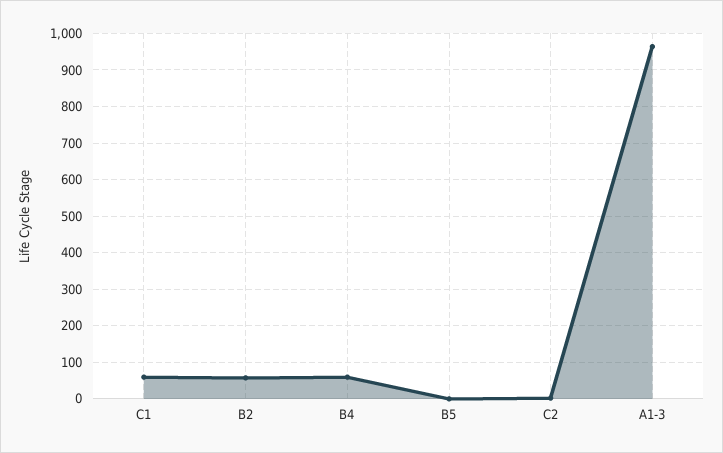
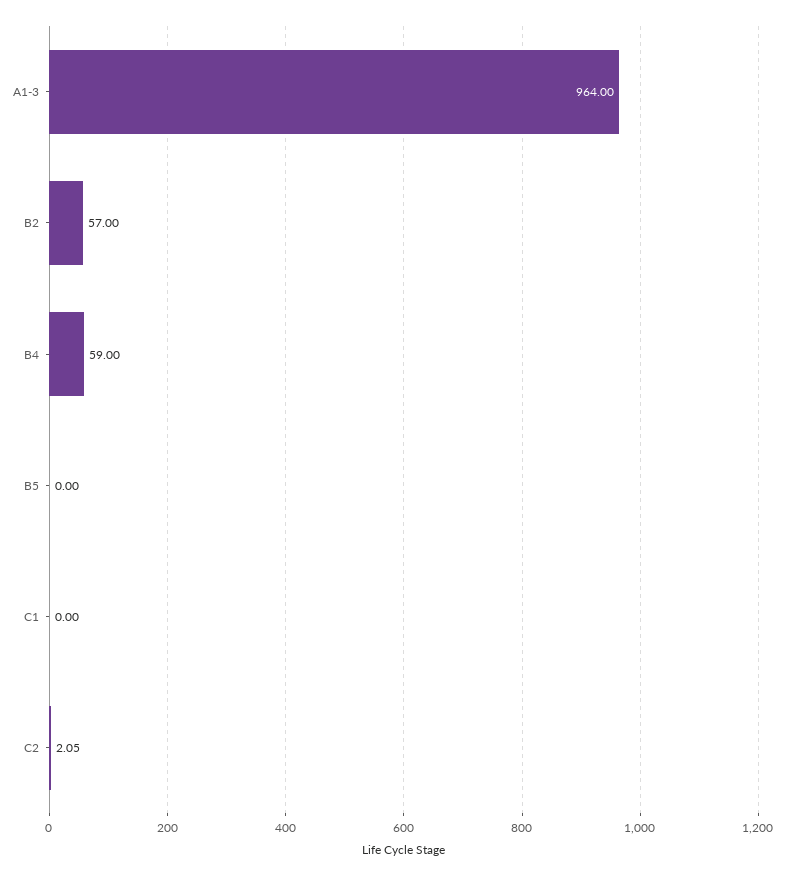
  {
-   "C1": 60,
+   "C1": 0,
    "B2": 57,
    "B4": 59,
    "B5": 0,
    "C2": 2.05,
    "A1-3": 964
  }

